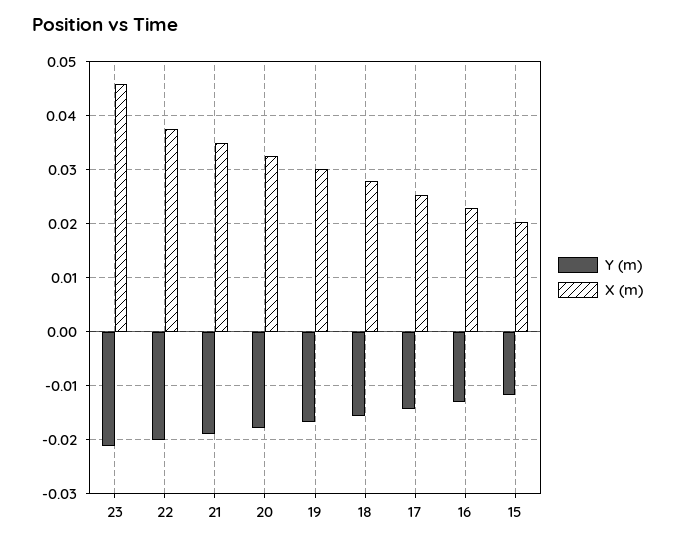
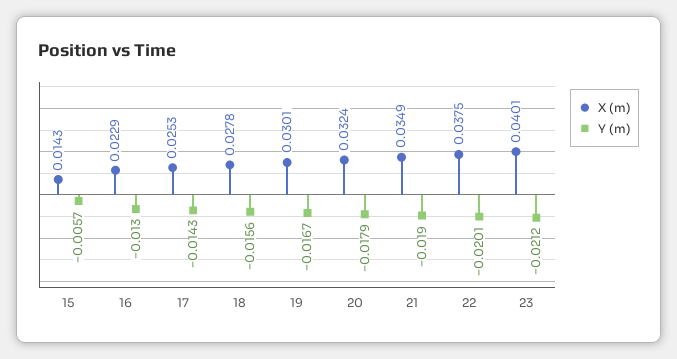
  {
    "Y (m)": {
      "23": -0.0212,
      "22": -0.0201,
      "21": -0.019,
      "20": -0.0179,
      "19": -0.0167,
      "18": -0.0156,
      "17": -0.0143,
      "16": -0.013,
-     "15": -0.012
+     "15": -0.0057
    },
    "X (m)": {
-     "23": 0.046,
+     "23": 0.0401,
      "22": 0.0375,
      "21": 0.0349,
      "20": 0.0324,
      "19": 0.0301,
      "18": 0.0278,
      "17": 0.0253,
      "16": 0.0229,
-     "15": 0.02
+     "15": 0.0143
    }
  }

